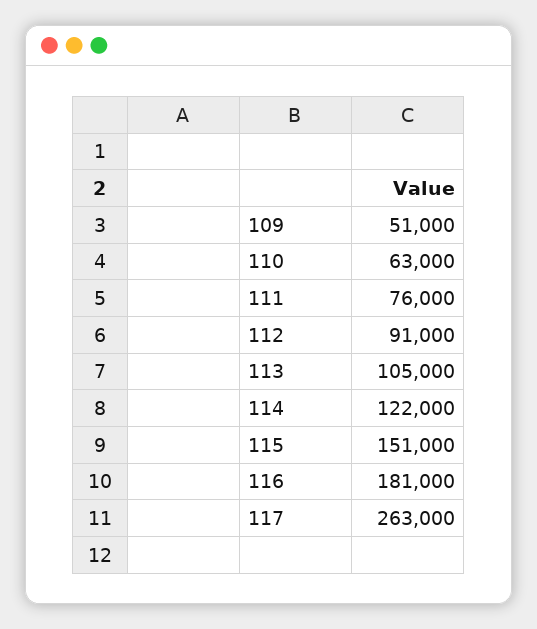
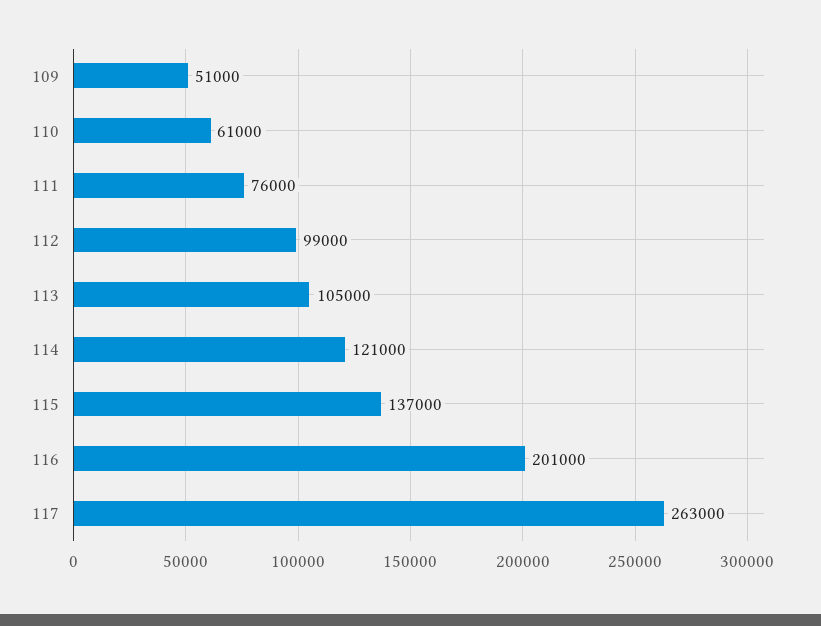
  {
    "109": 51000,
-   "110": 63000,
+   "110": 61000,
    "111": 76000,
-   "112": 91000,
+   "112": 99000,
    "113": 105000,
-   "114": 122000,
+   "114": 121000,
-   "115": 151000,
+   "115": 137000,
-   "116": 181000,
+   "116": 201000,
    "117": 263000
  }

